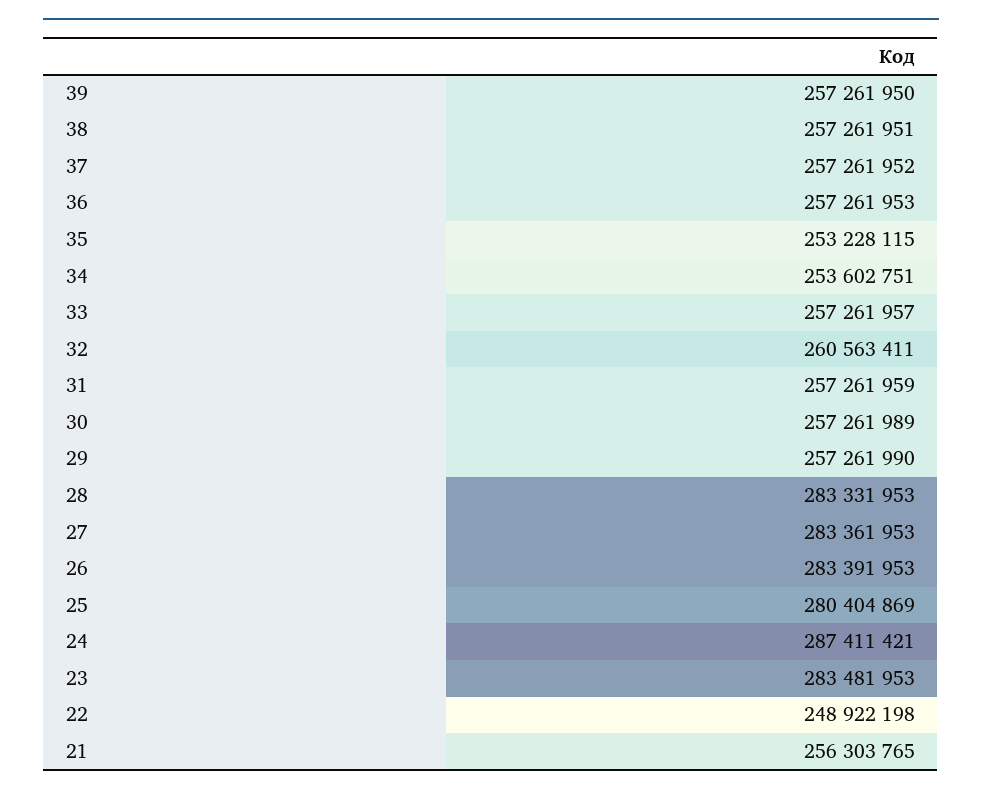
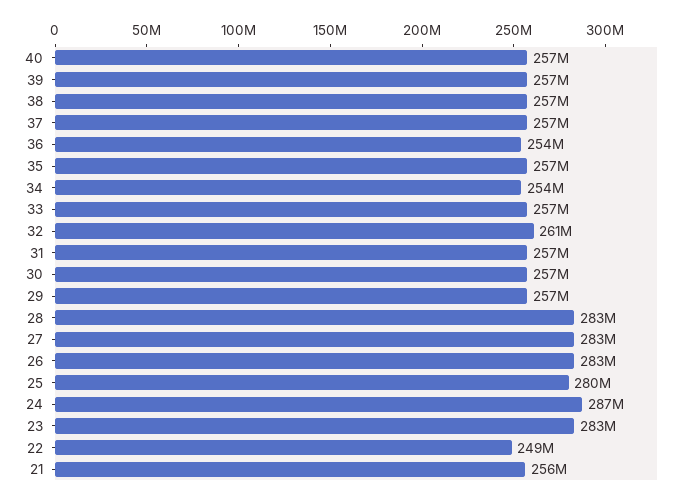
  {
    "39": 257261950,
    "38": 257261951,
    "37": 257261952,
-   "36": 257261953,
+   "36": 254000000,
-   "35": 253228115,
+   "35": 257000000,
    "34": 253602751,
    "33": 257261957,
    "32": 260563411,
    "31": 257261959,
    "30": 257261989,
    "29": 257261990,
    "28": 283331953,
    "27": 283361953,
    "26": 283391953,
    "25": 280404869,
    "24": 287411421,
    "23": 283481953,
    "22": 248922198,
-   "21": 256303765
+   "21": 256303765,
+   "40": 257000000
  }

